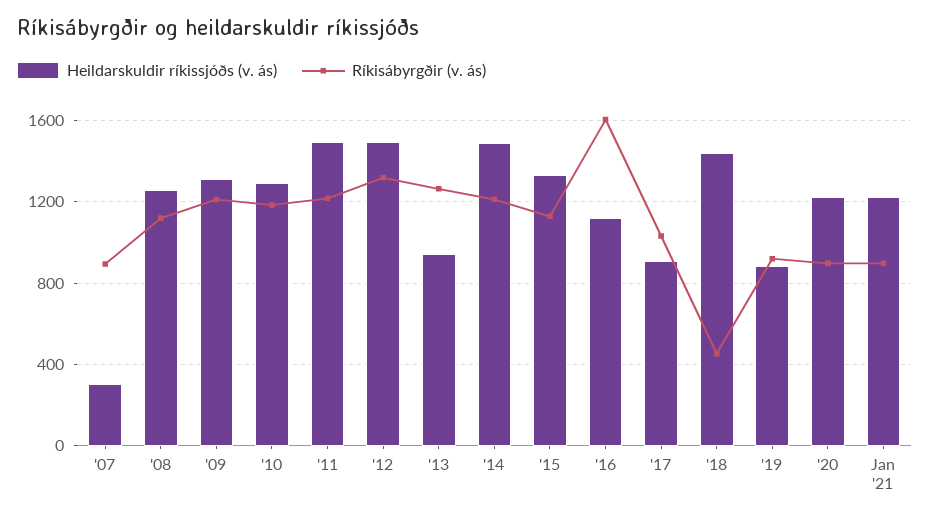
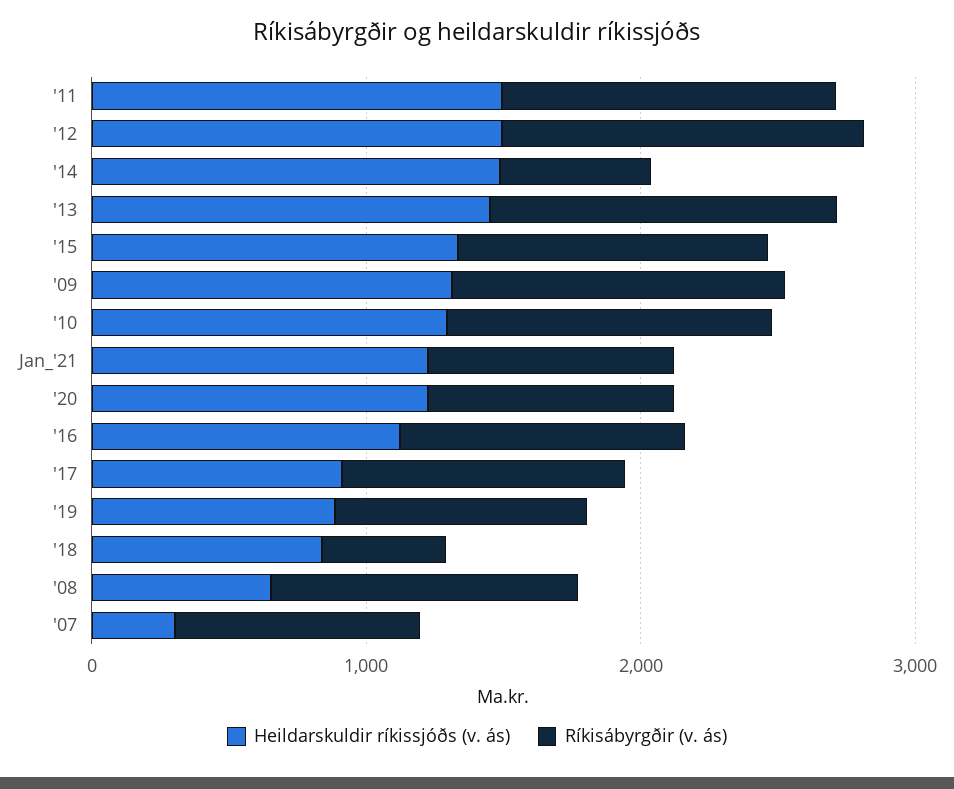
  {
    "Heildarskuldir ríkissjóðs (v. ás)": {
      "'07": 300,
-     "'08": 1250,
+     "'08": 600,
      "'09": 1300,
      "'10": 1300,
      "'11": 1500,
      "'12": 1500,
-     "'13": 950,
+     "'13": 1400,
      "'14": 1500,
      "'15": 1350,
      "'16": 1100,
      "'17": 900,
-     "'18": 1450,
+     "'18": 800,
      "'19": 900,
      "'20": 1200,
      "Jan '21": 1250
    },
    "Ríkisábyrgðir (v. ás)": {
      "'07": 900,
      "'08": 1100,
      "'09": 1200,
      "'10": 1200,
      "'11": 1200,
      "'12": 1300,
      "'13": 1250,
-     "'14": 1200,
+     "'14": 600,
      "'15": 1150,
-     "'16": 1600,
+     "'16": 1000,
      "'17": 1050,
      "'18": 450,
      "'19": 900,
      "'20": 900,
      "Jan '21": 900
    }
  }

